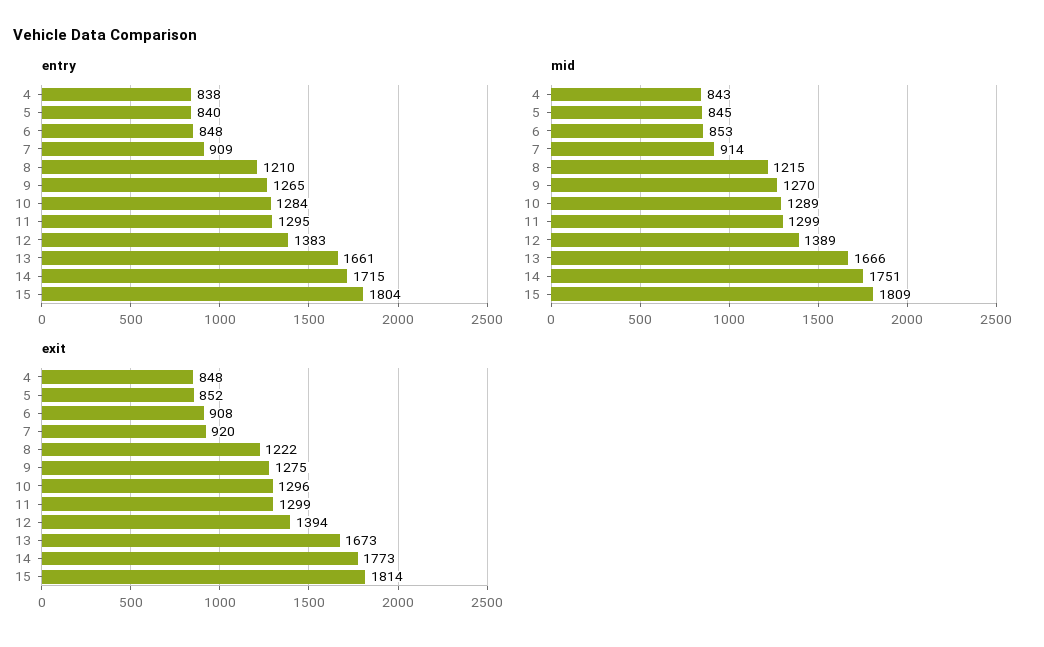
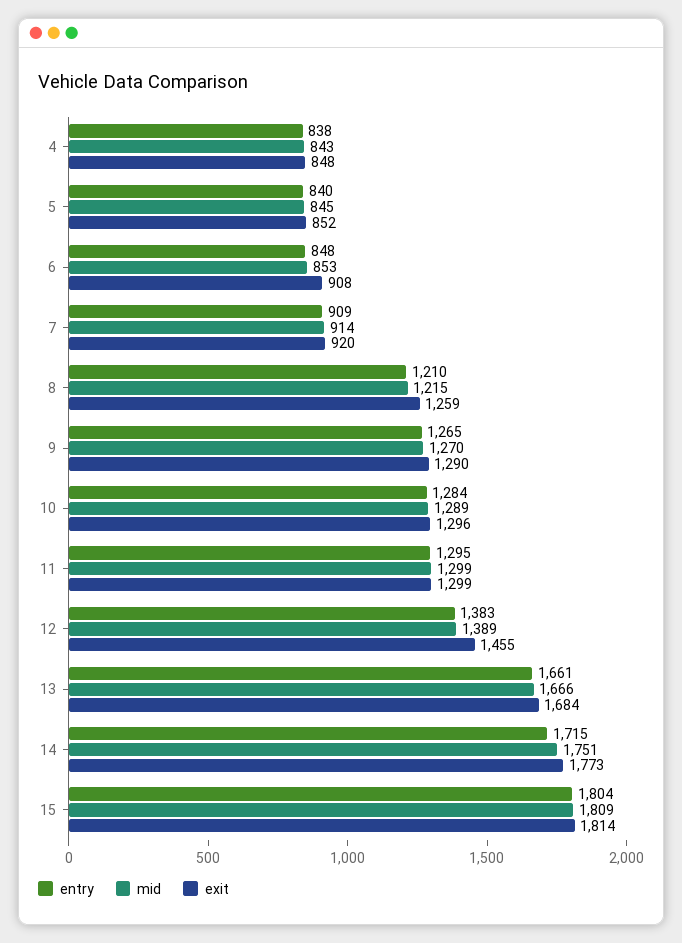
  {
    "entry": {
      "4": 838,
      "5": 840,
      "6": 848,
      "7": 909,
      "8": 1210,
      "9": 1265,
      "10": 1284,
      "11": 1295,
      "12": 1383,
      "13": 1661,
      "14": 1715,
      "15": 1804
    },
    "mid": {
      "4": 843,
      "5": 845,
      "6": 853,
      "7": 914,
      "8": 1215,
      "9": 1270,
      "10": 1289,
      "11": 1299,
      "12": 1389,
      "13": 1666,
      "14": 1751,
      "15": 1809
    },
    "exit": {
      "4": 848,
      "5": 852,
      "6": 908,
      "7": 920,
-     "8": 1222,
+     "8": 1259,
-     "9": 1275,
+     "9": 1290,
      "10": 1296,
      "11": 1299,
-     "12": 1394,
+     "12": 1455,
-     "13": 1673,
+     "13": 1684,
      "14": 1773,
      "15": 1814
    }
  }

